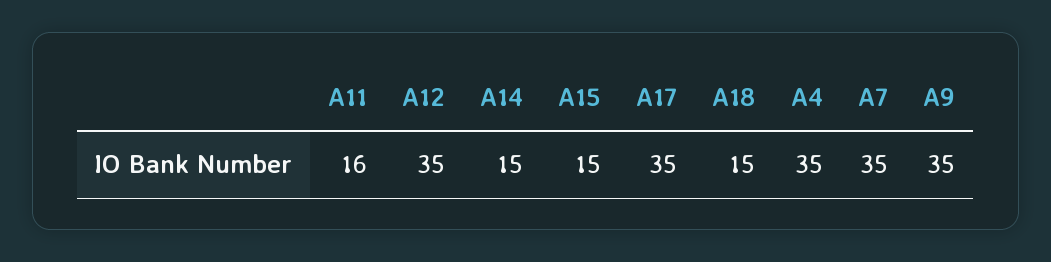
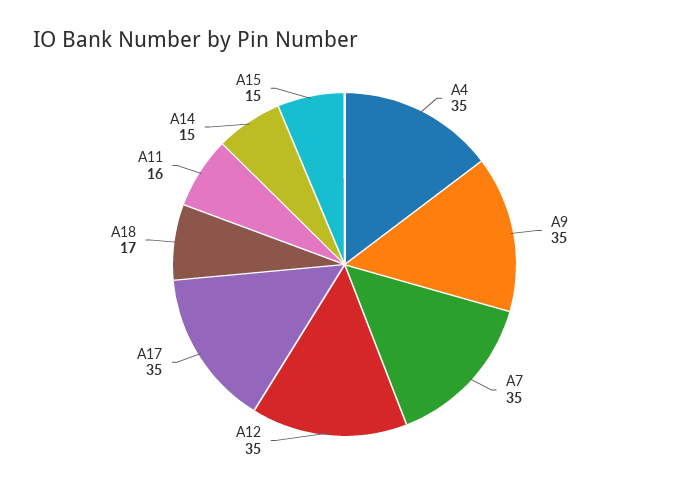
  {
    "A11": 16,
    "A12": 35,
    "A14": 15,
    "A15": 15,
    "A17": 35,
-   "A18": 15,
+   "A18": 17,
    "A4": 35,
    "A7": 35,
    "A9": 35
  }

